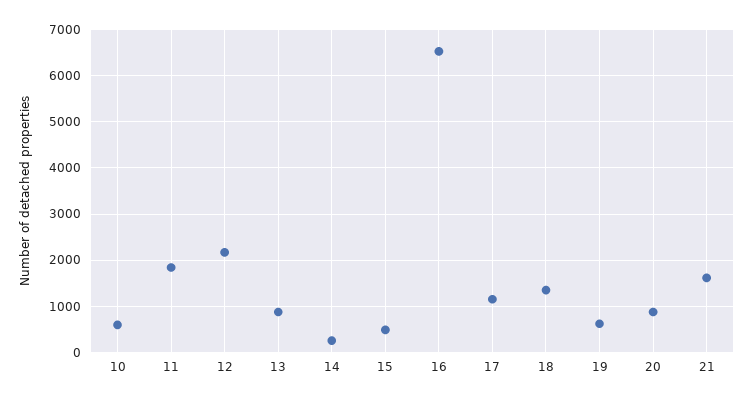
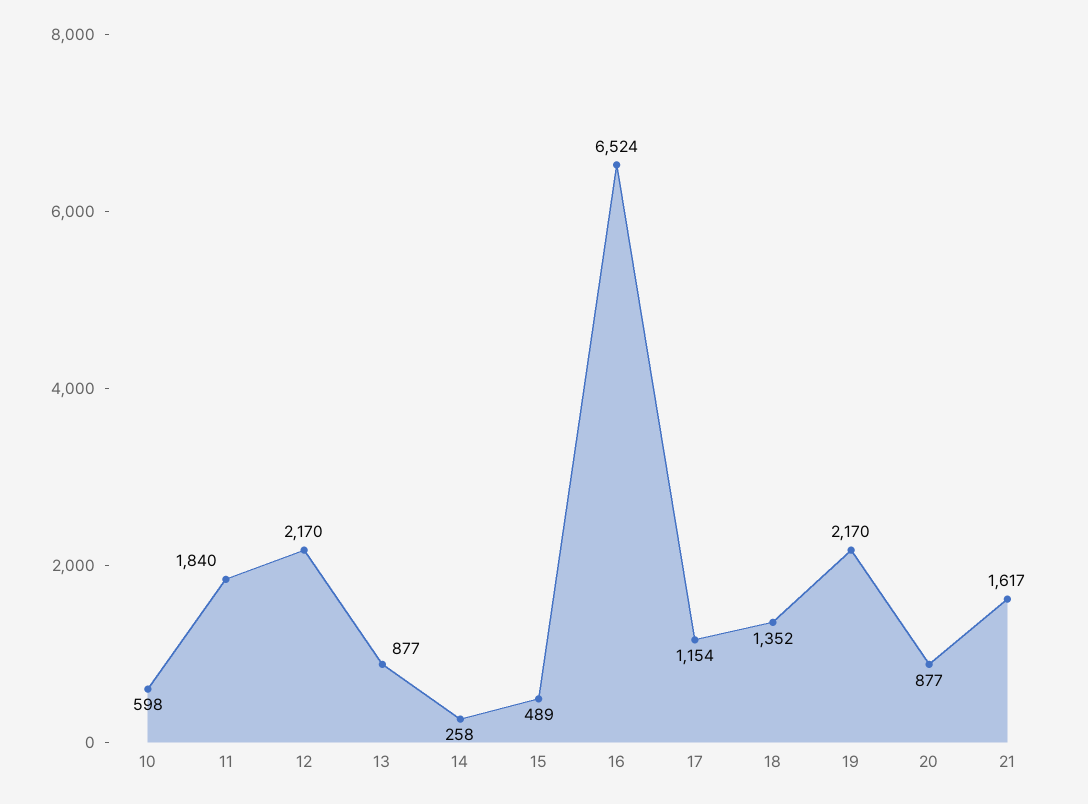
  {
    "10": 598,
    "11": 1840,
    "12": 2170,
    "13": 877,
    "14": 258,
    "15": 489,
    "16": 6524,
    "17": 1154,
    "18": 1352,
-   "19": 600,
+   "19": 2170,
    "20": 877,
    "21": 1617
  }

